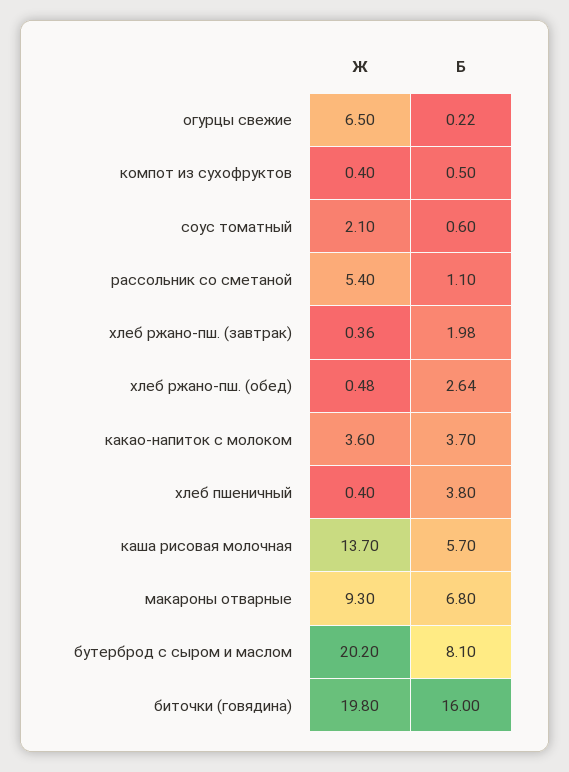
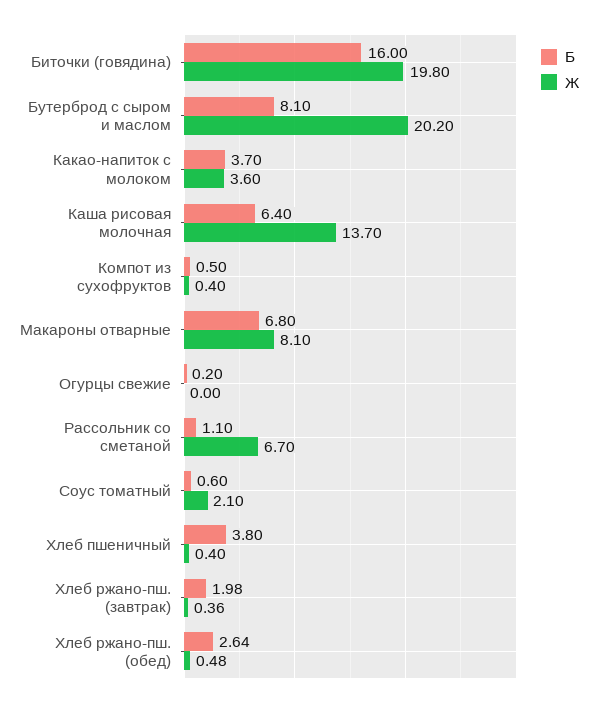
  {
    "Ж": {
-     "огурцы свежие": 6.5,
+     "огурцы свежие": 0,
      "компот из сухофруктов": 0.4,
      "соус томатный": 2.1,
-     "рассольник со сметаной": 5.4,
+     "рассольник со сметаной": 6.7,
      "хлеб ржано-пш. (завтрак)": 0.36,
      "хлеб ржано-пш. (обед)": 0.48,
      "какао-напиток с молоком": 3.6,
      "хлеб пшеничный": 0.4,
      "каша рисовая молочная": 13.7,
-     "макароны отварные": 9.3,
+     "макароны отварные": 8.1,
      "бутерброд с сыром и маслом": 20.2,
      "биточки (говядина)": 19.8
    },
    "Б": {
-     "огурцы свежие": 0.22,
+     "огурцы свежие": 0.2,
      "компот из сухофруктов": 0.5,
      "соус томатный": 0.6,
      "рассольник со сметаной": 1.1,
      "хлеб ржано-пш. (завтрак)": 1.98,
      "хлеб ржано-пш. (обед)": 2.64,
      "какао-напиток с молоком": 3.7,
      "хлеб пшеничный": 3.8,
-     "каша рисовая молочная": 5.7,
+     "каша рисовая молочная": 6.4,
      "макароны отварные": 6.8,
      "бутерброд с сыром и маслом": 8.1,
      "биточки (говядина)": 16
    }
  }

